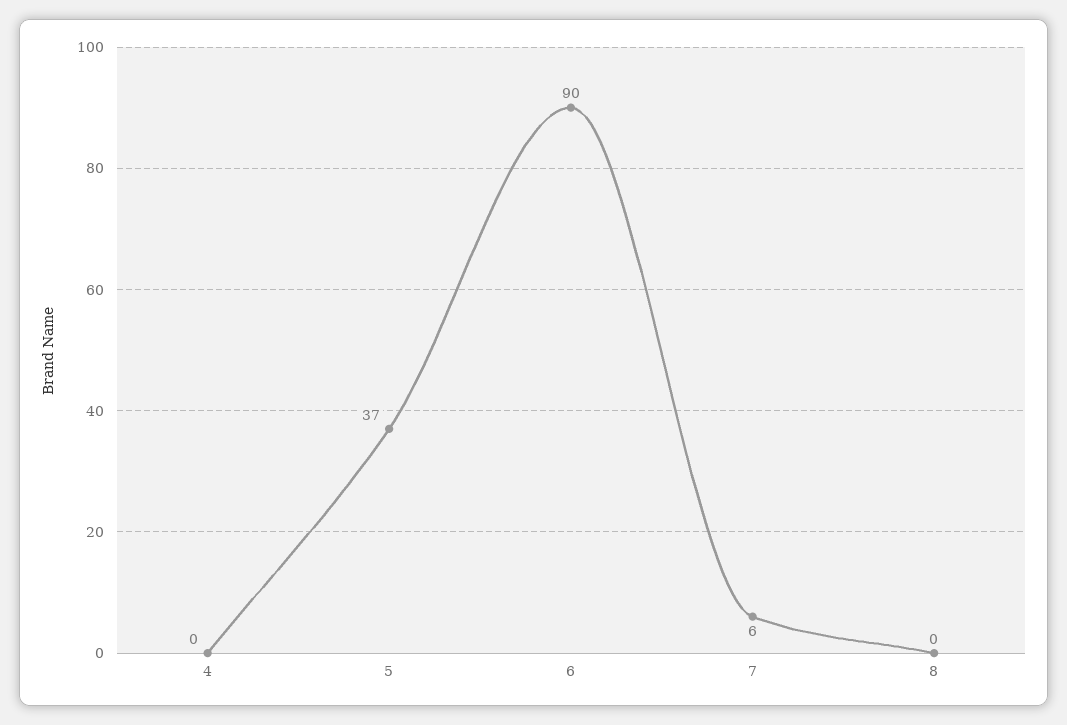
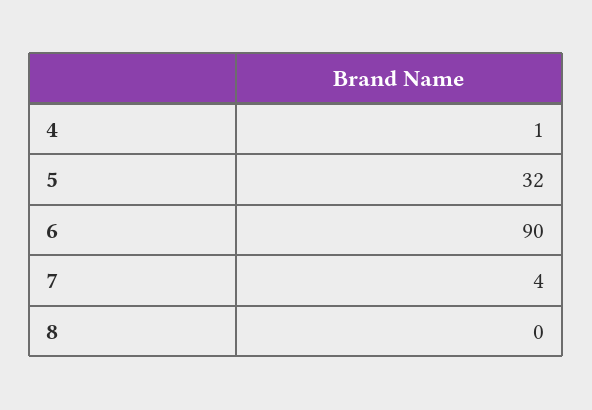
  {
-   "4": 0,
+   "4": 1,
-   "5": 37,
+   "5": 32,
    "6": 90,
-   "7": 6,
+   "7": 4,
    "8": 0
  }

